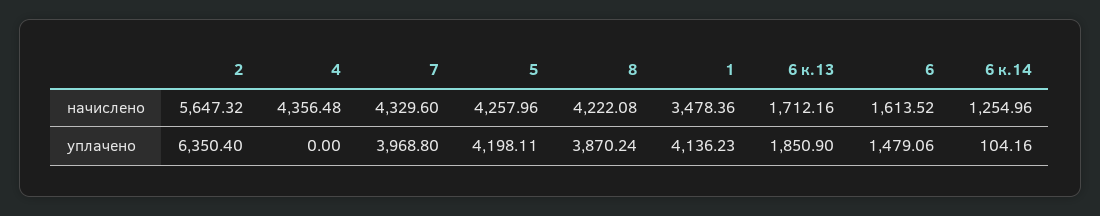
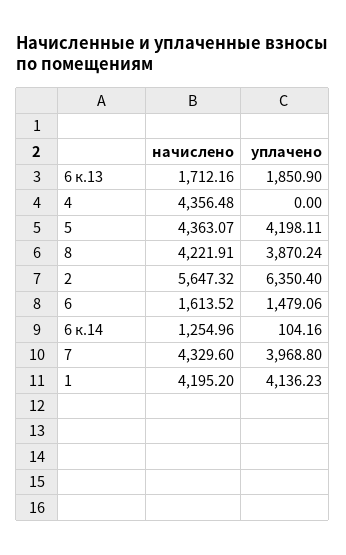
  {
    "2": {
      "начислено": 5647.32,
      "уплачено": 6350.4
    },
    "4": {
      "начислено": 4356.48,
      "уплачено": 0
    },
    "7": {
      "начислено": 4329.6,
      "уплачено": 3968.8
    },
    "5": {
-     "начислено": 4257.96,
+     "начислено": 4363.07,
      "уплачено": 4198.11
    },
    "8": {
-     "начислено": 4222.08,
+     "начислено": 4221.91,
      "уплачено": 3870.24
    },
    "1": {
-     "начислено": 3478.36,
+     "начислено": 4195.2,
      "уплачено": 4136.23
    },
    "6 к.13": {
      "начислено": 1712.16,
      "уплачено": 1850.9
    },
    "6": {
      "начислено": 1613.52,
      "уплачено": 1479.06
    },
    "6 к.14": {
      "начислено": 1254.96,
      "уплачено": 104.16
    }
  }

